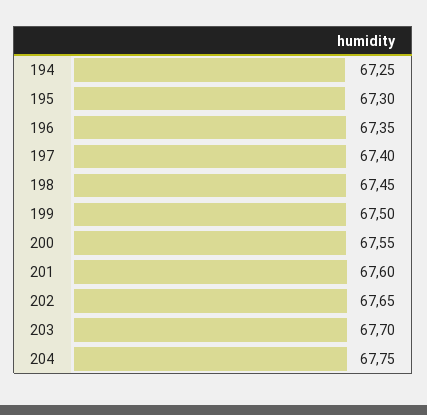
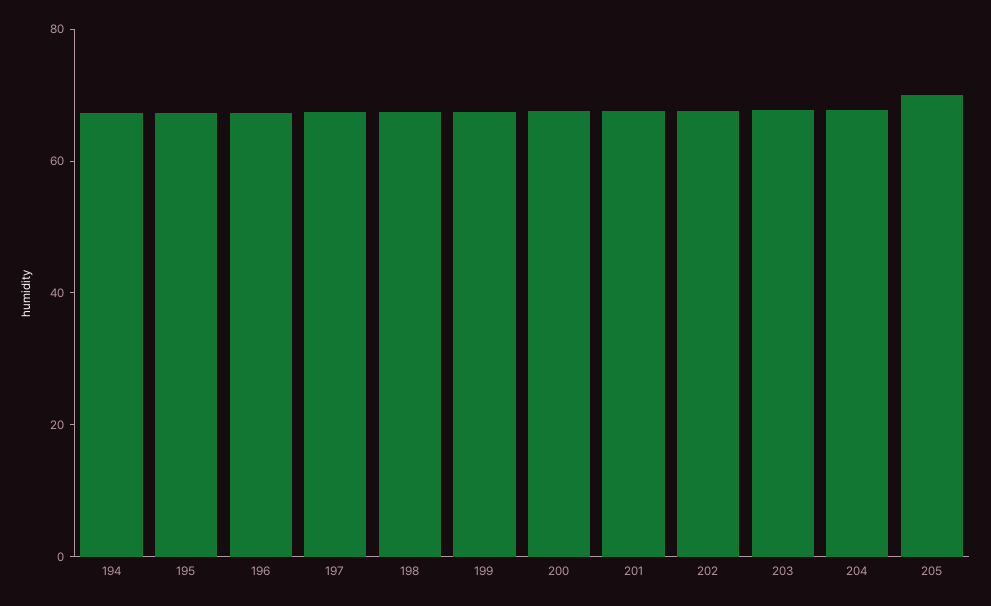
  {
    "194": 67.25,
    "195": 67.3,
    "196": 67.35,
    "197": 67.4,
    "198": 67.45,
    "199": 67.5,
    "200": 67.55,
    "201": 67.6,
    "202": 67.65,
    "203": 67.7,
-   "204": 67.75
+   "204": 67.75,
+   "205": 70
  }

